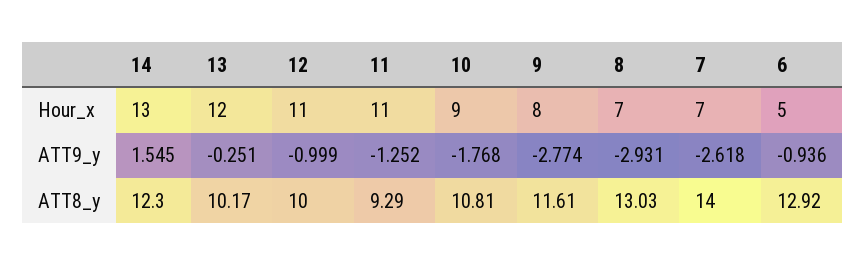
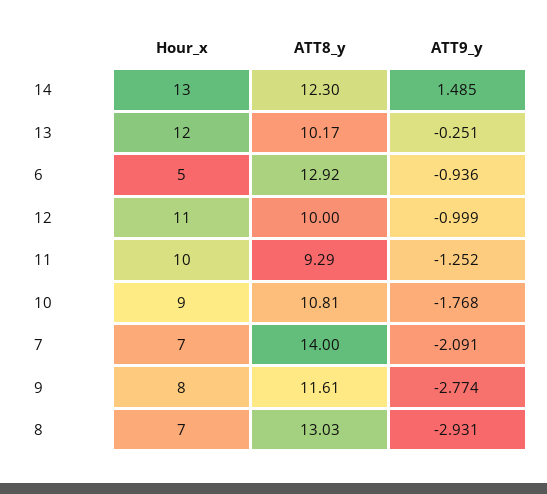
  {
    "14": {
      "Hour_x": 13,
-     "ATT9_y": 1.545,
+     "ATT9_y": 1.485,
      "ATT8_y": 12.3
    },
    "13": {
      "Hour_x": 12,
      "ATT9_y": -0.251,
      "ATT8_y": 10.17
    },
    "12": {
      "Hour_x": 11,
      "ATT9_y": -0.999,
      "ATT8_y": 10
    },
    "11": {
-     "Hour_x": 11,
+     "Hour_x": 10,
      "ATT9_y": -1.252,
      "ATT8_y": 9.29
    },
    "10": {
      "Hour_x": 9,
      "ATT9_y": -1.768,
      "ATT8_y": 10.81
    },
    "9": {
      "Hour_x": 8,
      "ATT9_y": -2.774,
      "ATT8_y": 11.61
    },
    "8": {
      "Hour_x": 7,
      "ATT9_y": -2.931,
      "ATT8_y": 13.03
    },
    "7": {
      "Hour_x": 7,
-     "ATT9_y": -2.618,
+     "ATT9_y": -2.091,
      "ATT8_y": 14
    },
    "6": {
      "Hour_x": 5,
      "ATT9_y": -0.936,
      "ATT8_y": 12.92
    }
  }

